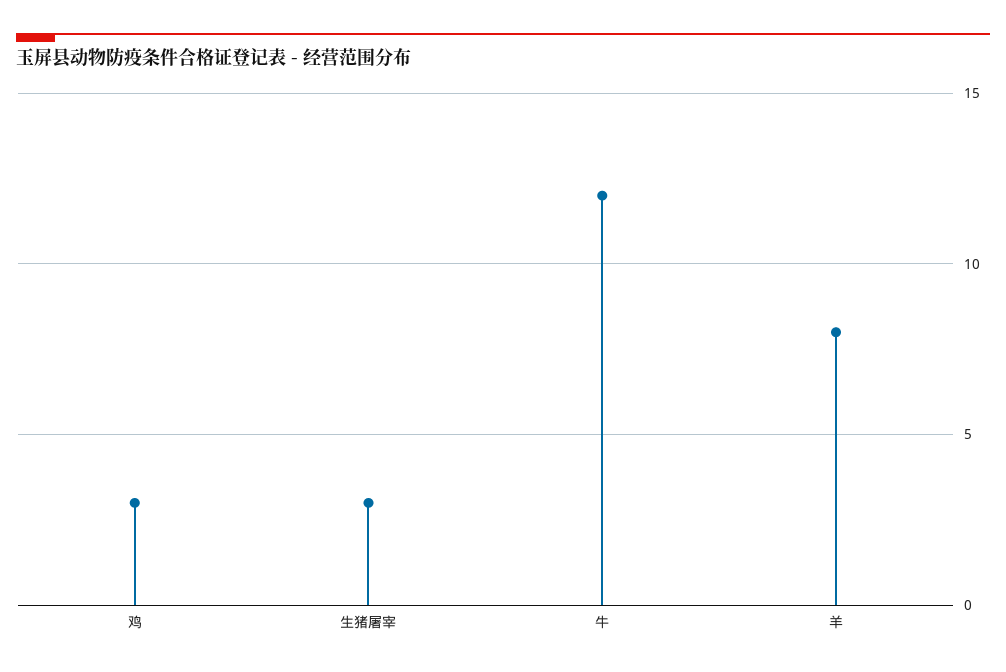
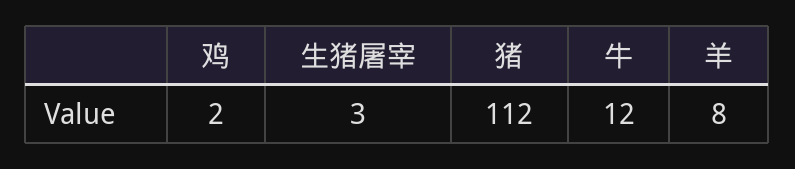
  {
-   "鸡": 3,
+   "鸡": 2,
    "生猪屠宰": 3,
    "牛": 12,
-   "羊": 8
+   "羊": 8,
+   "猪": 112
  }

